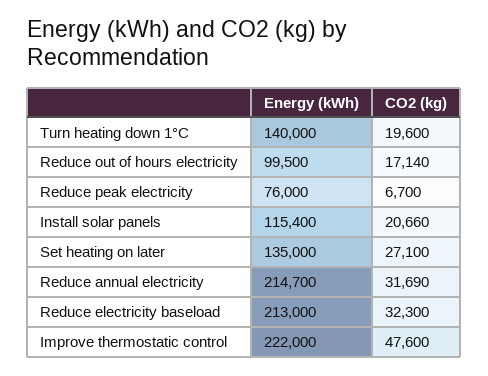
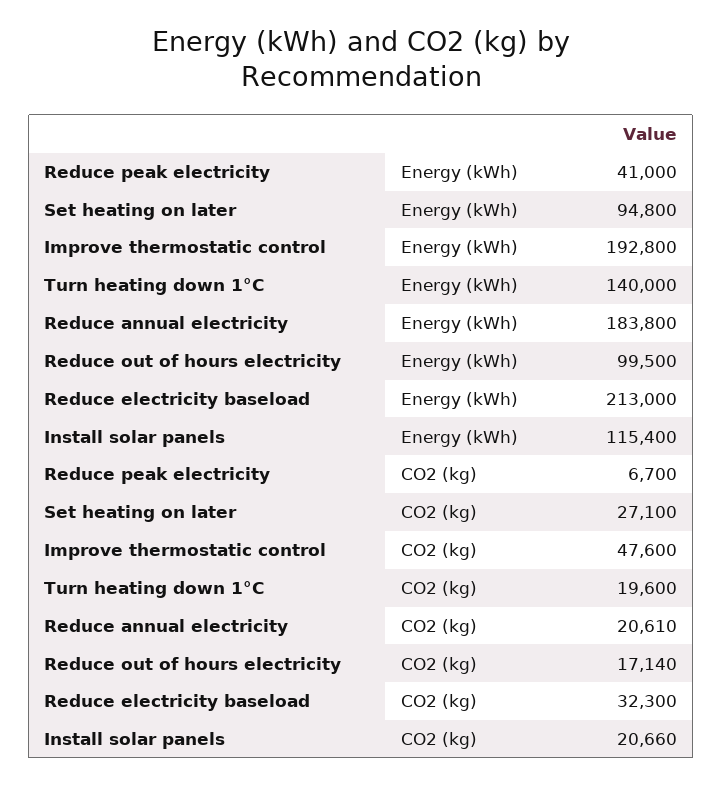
  {
    "Energy (kWh)": {
      "Turn heating down 1°C": 140000,
      "Reduce out of hours electricity": 99500,
-     "Reduce peak electricity": 76000,
+     "Reduce peak electricity": 41000,
      "Install solar panels": 115400,
-     "Set heating on later": 135000,
+     "Set heating on later": 94800,
-     "Reduce annual electricity": 214700,
+     "Reduce annual electricity": 183800,
      "Reduce electricity baseload": 213000,
-     "Improve thermostatic control": 222000
+     "Improve thermostatic control": 192800
    },
    "CO2 (kg)": {
      "Turn heating down 1°C": 19600,
      "Reduce out of hours electricity": 17140,
      "Reduce peak electricity": 6700,
      "Install solar panels": 20660,
      "Set heating on later": 27100,
-     "Reduce annual electricity": 31690,
+     "Reduce annual electricity": 20610,
      "Reduce electricity baseload": 32300,
      "Improve thermostatic control": 47600
    }
  }

